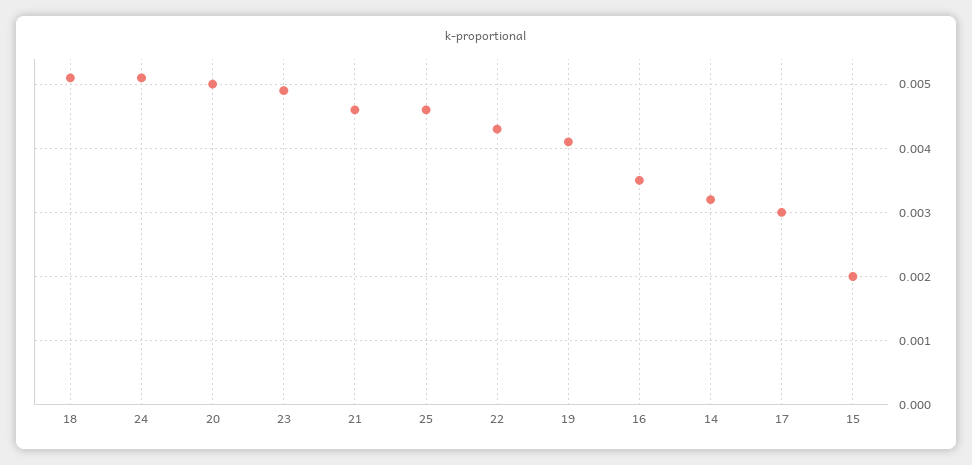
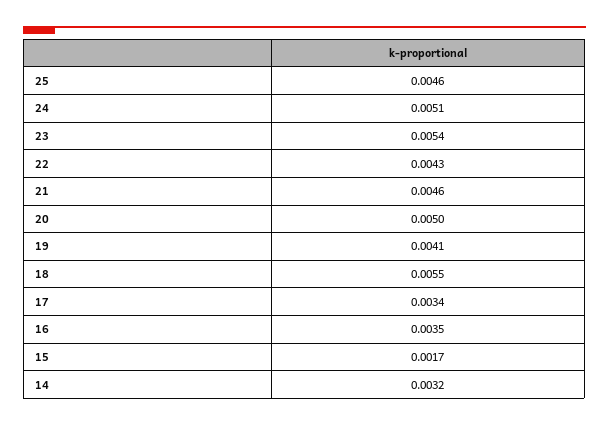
  {
-   "18": 0.0051,
+   "18": 0.0055,
    "24": 0.0051,
    "20": 0.005,
-   "23": 0.0049,
+   "23": 0.0054,
    "21": 0.0046,
    "25": 0.0046,
    "22": 0.0043,
    "19": 0.0041,
    "16": 0.0035,
    "14": 0.0032,
-   "17": 0.003,
+   "17": 0.0034,
-   "15": 0.002
+   "15": 0.0017
  }

